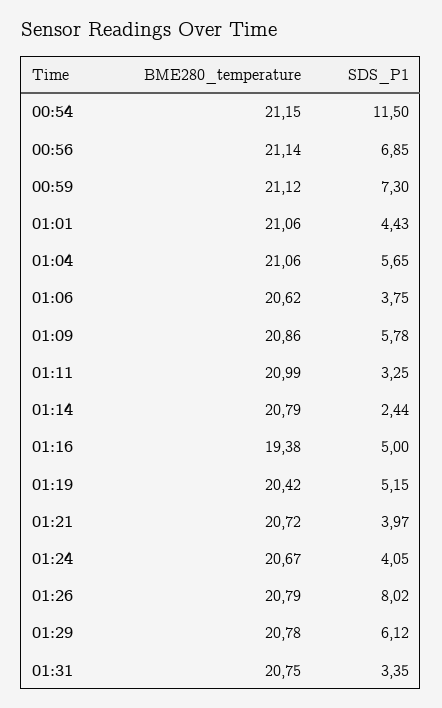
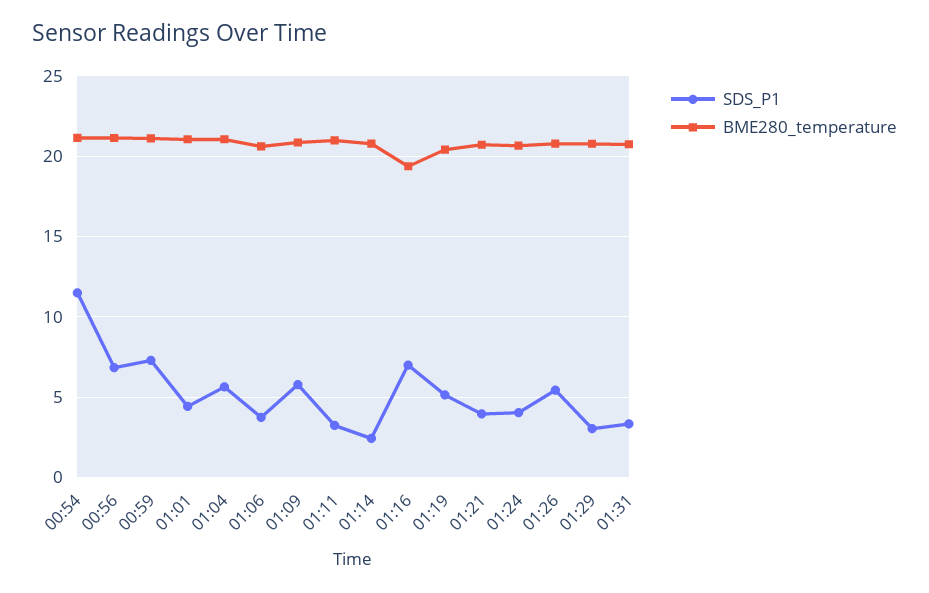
  {
    "BME280_temperature": {
      "00:54": 21.15,
      "00:56": 21.14,
      "00:59": 21.12,
      "01:01": 21.06,
      "01:04": 21.06,
      "01:06": 20.62,
      "01:09": 20.86,
      "01:11": 20.99,
      "01:14": 20.79,
      "01:16": 19.38,
      "01:19": 20.42,
      "01:21": 20.72,
      "01:24": 20.67,
      "01:26": 20.79,
      "01:29": 20.78,
      "01:31": 20.75
    },
    "SDS_P1": {
      "00:54": 11.5,
      "00:56": 6.85,
      "00:59": 7.3,
      "01:01": 4.43,
      "01:04": 5.65,
      "01:06": 3.75,
      "01:09": 5.78,
      "01:11": 3.25,
      "01:14": 2.44,
-     "01:16": 5,
+     "01:16": 7,
      "01:19": 5.15,
      "01:21": 3.97,
      "01:24": 4.05,
-     "01:26": 8.02,
+     "01:26": 5.5,
-     "01:29": 6.12,
+     "01:29": 3,
      "01:31": 3.35
    }
  }

